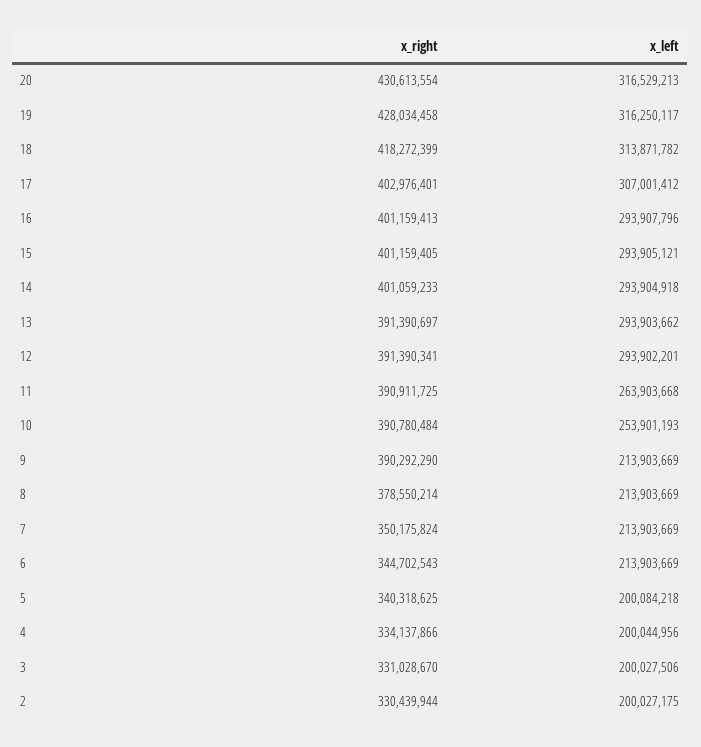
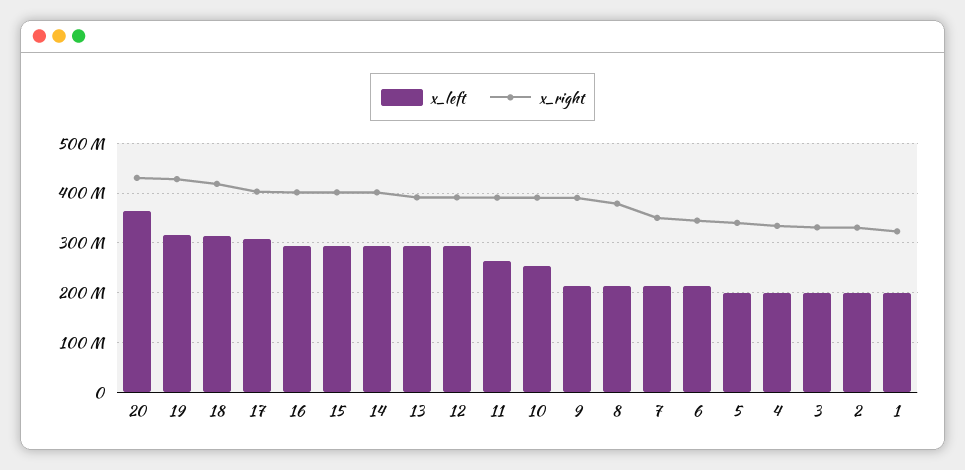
  {
    "x_right": {
      "20": 430613554,
      "19": 428034458,
      "18": 418272399,
      "17": 402976401,
      "16": 401159413,
      "15": 401159405,
      "14": 401059233,
      "13": 391390697,
      "12": 391390341,
      "11": 390911725,
      "10": 390780484,
      "9": 390292290,
      "8": 378550214,
      "7": 350175824,
      "6": 344702543,
      "5": 340318625,
      "4": 334137866,
      "3": 331028670,
-     "2": 330439944
+     "2": 330439944,
+     "1": 320000000
    },
    "x_left": {
-     "20": 316529213,
+     "20": 360000000,
      "19": 316250117,
      "18": 313871782,
      "17": 307001412,
      "16": 293907796,
      "15": 293905121,
      "14": 293904918,
      "13": 293903662,
      "12": 293902201,
      "11": 263903668,
      "10": 253901193,
      "9": 213903669,
      "8": 213903669,
      "7": 213903669,
      "6": 213903669,
      "5": 200084218,
      "4": 200044956,
      "3": 200027506,
-     "2": 200027175
+     "2": 200027175,
+     "1": 200000000
    }
  }

